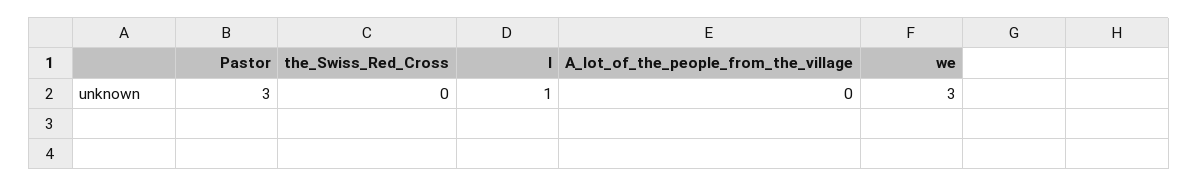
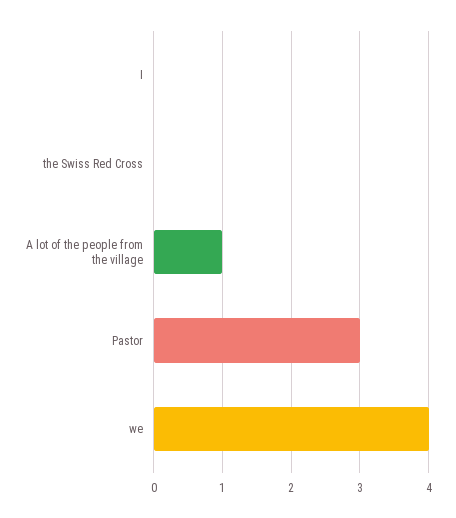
  {
    "Pastor": 3,
    "the_Swiss_Red_Cross": 0,
-   "I": 1,
+   "I": 0,
-   "A_lot_of_the_people_from_the_village": 0,
+   "A_lot_of_the_people_from_the_village": 1,
-   "we": 3
+   "we": 4
  }

